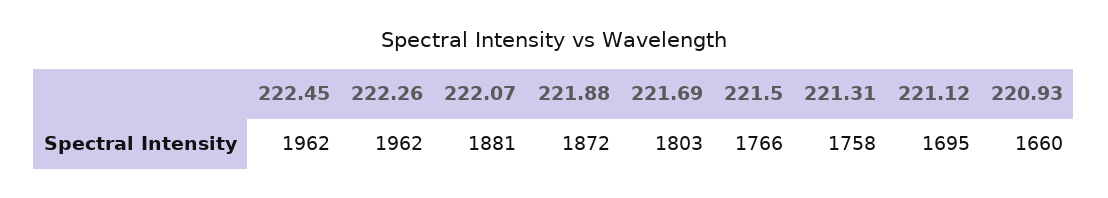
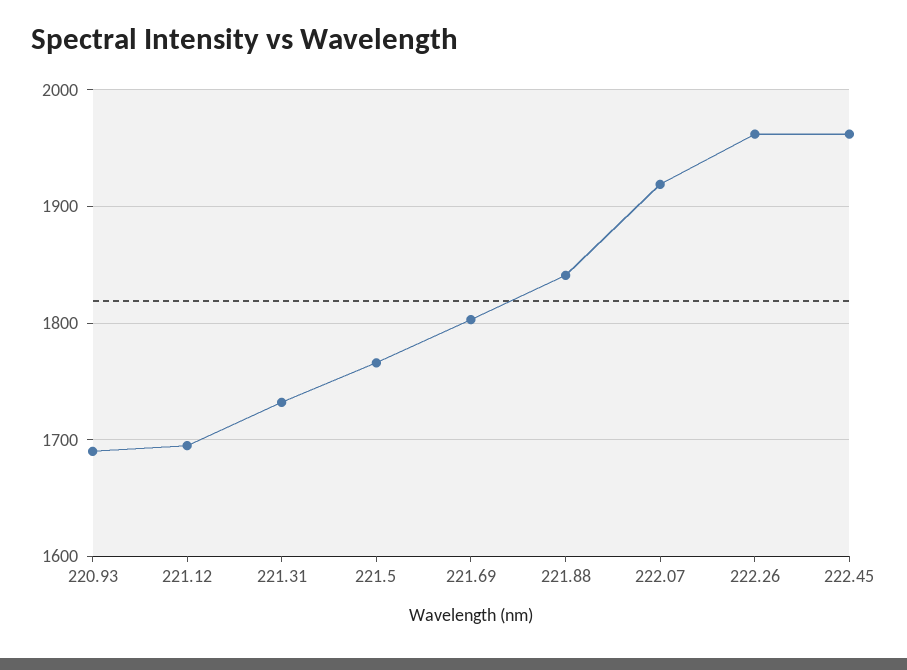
  {
    "222.45": 1962,
    "222.26": 1962,
-   "222.07": 1881,
+   "222.07": 1920,
-   "221.88": 1872,
+   "221.88": 1840,
    "221.69": 1803,
    "221.5": 1766,
-   "221.31": 1758,
+   "221.31": 1730,
    "221.12": 1695,
-   "220.93": 1660
+   "220.93": 1690
  }

